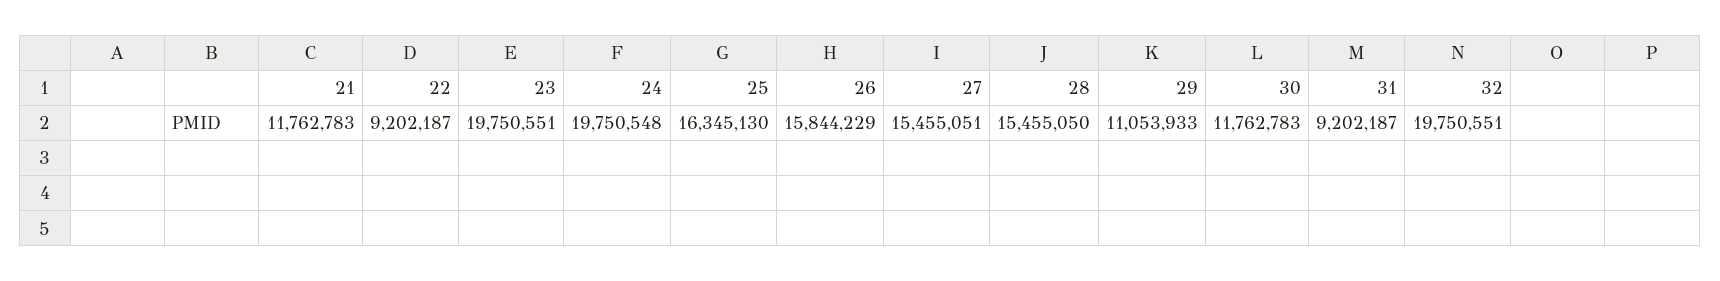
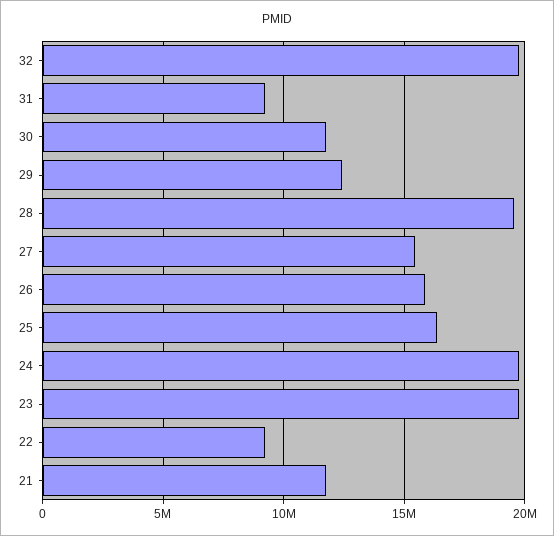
  {
    "21": 11762783,
    "22": 9202187,
    "23": 19750551,
    "24": 19750548,
    "25": 16345130,
    "26": 15844229,
    "27": 15455051,
-   "28": 15455050,
+   "28": 19500000,
-   "29": 11053933,
+   "29": 12500000,
    "30": 11762783,
    "31": 9202187,
    "32": 19750551
  }

